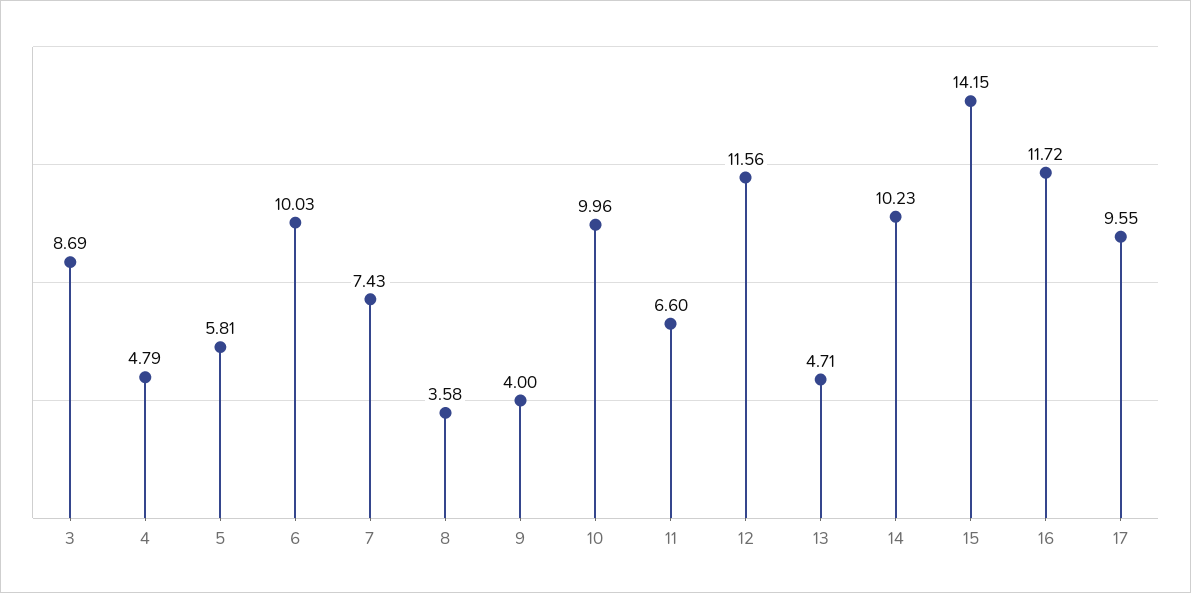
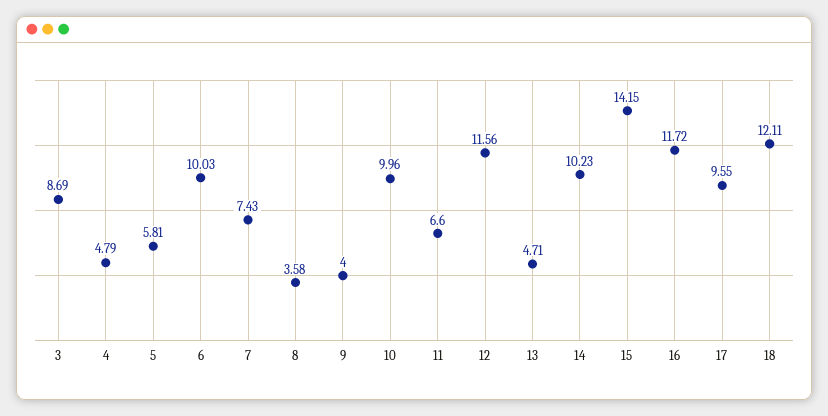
  {
    "3": 8.69,
    "4": 4.79,
    "5": 5.81,
    "6": 10.03,
    "7": 7.43,
    "8": 3.58,
    "9": 4,
    "10": 9.96,
    "11": 6.6,
    "12": 11.56,
    "13": 4.71,
    "14": 10.23,
    "15": 14.15,
    "16": 11.72,
-   "17": 9.55
+   "17": 9.55,
+   "18": 12.11
  }

